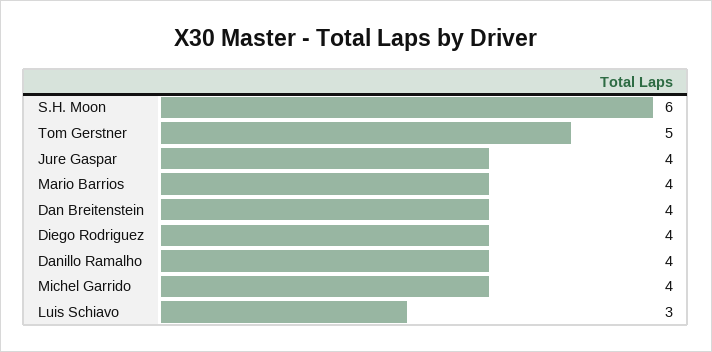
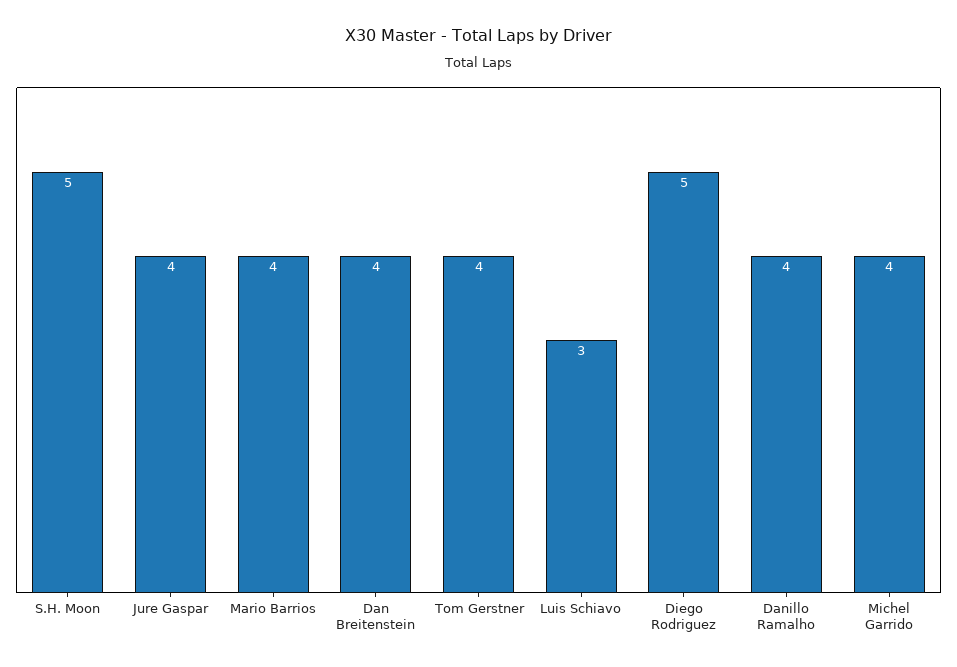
  {
-   "S.H. Moon": 6,
+   "S.H. Moon": 5,
-   "Tom Gerstner": 5,
+   "Tom Gerstner": 4,
    "Jure Gaspar": 4,
    "Mario Barrios": 4,
    "Dan Breitenstein": 4,
-   "Diego Rodriguez": 4,
+   "Diego Rodriguez": 5,
    "Danillo Ramalho": 4,
    "Michel Garrido": 4,
    "Luis Schiavo": 3
  }

